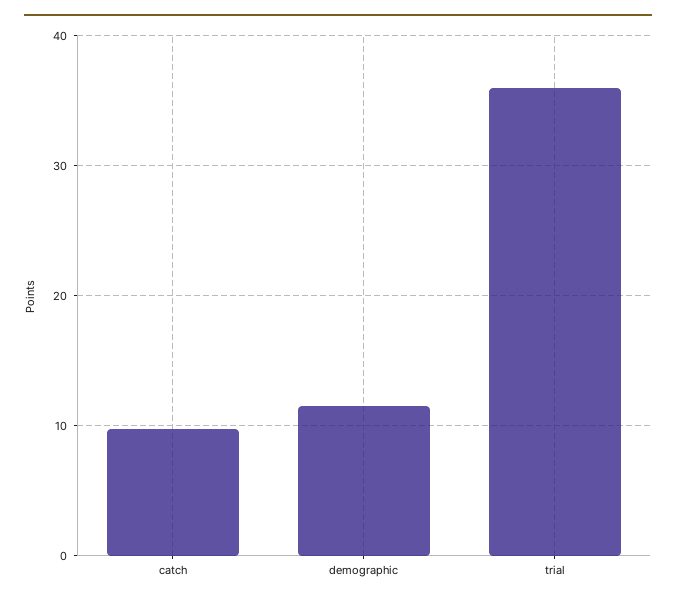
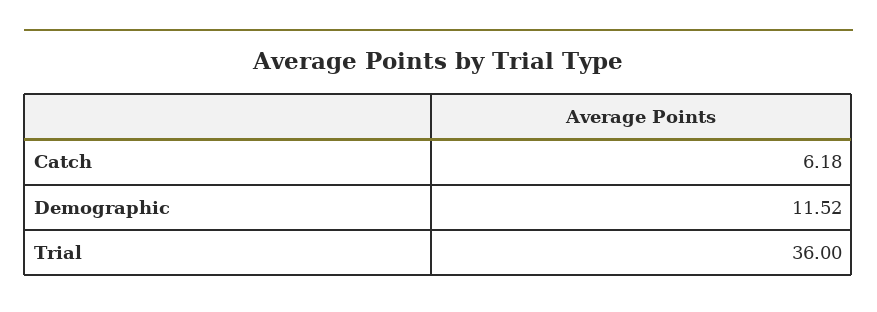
  {
-   "catch": 10,
+   "catch": 6.18,
    "demographic": 11.52,
    "trial": 36
  }

